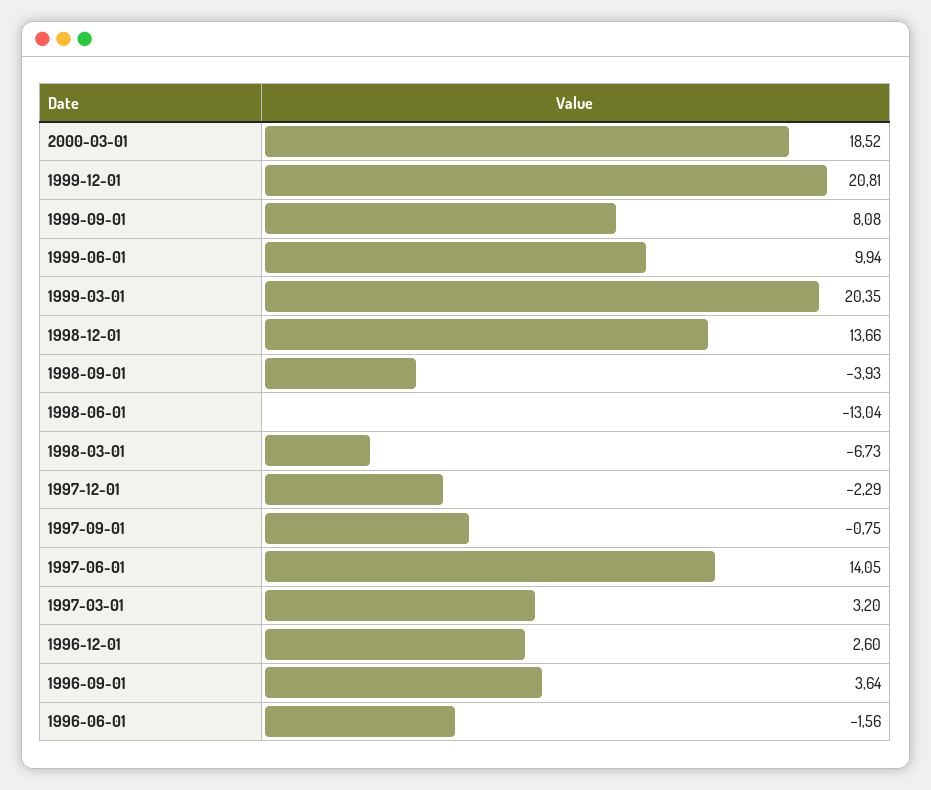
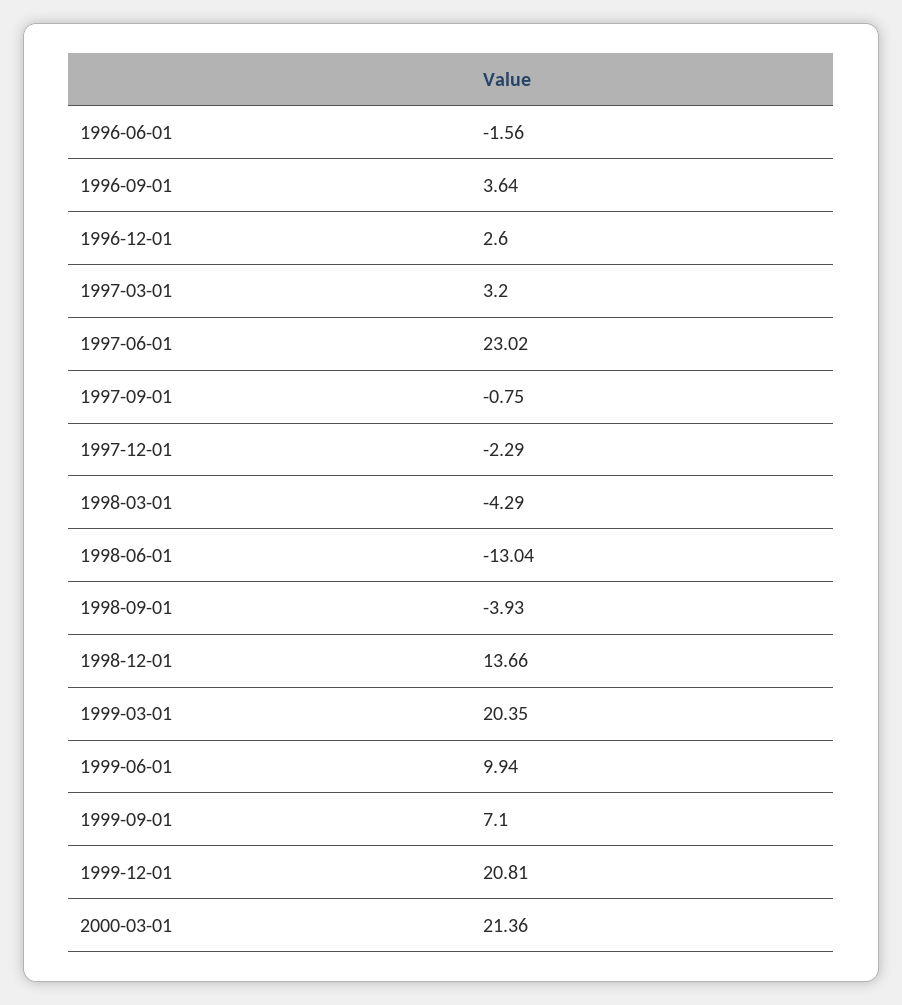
  {
-   "2000-03-01": 18.52,
+   "2000-03-01": 21.36,
    "1999-12-01": 20.81,
-   "1999-09-01": 8.08,
+   "1999-09-01": 7.1,
    "1999-06-01": 9.94,
    "1999-03-01": 20.35,
    "1998-12-01": 13.66,
    "1998-09-01": -3.93,
    "1998-06-01": -13.04,
-   "1998-03-01": -6.73,
+   "1998-03-01": -4.29,
    "1997-12-01": -2.29,
    "1997-09-01": -0.75,
-   "1997-06-01": 14.05,
+   "1997-06-01": 23.02,
    "1997-03-01": 3.2,
    "1996-12-01": 2.6,
    "1996-09-01": 3.64,
    "1996-06-01": -1.56
  }

